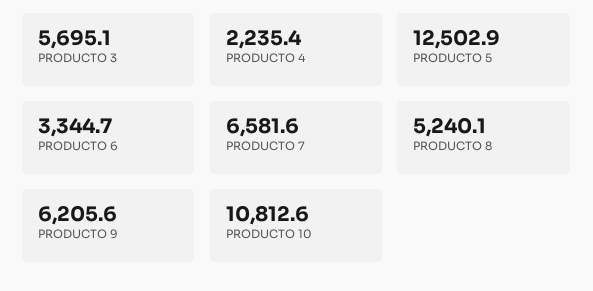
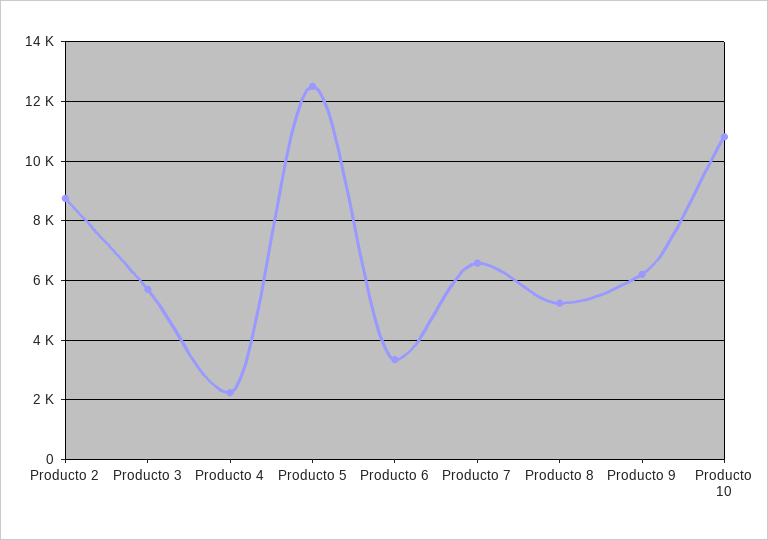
  {
    "PRODUCTO 3": 5695.1,
    "PRODUCTO 4": 2235.4,
    "PRODUCTO 5": 12502.9,
    "PRODUCTO 6": 3344.7,
    "PRODUCTO 7": 6581.6,
    "PRODUCTO 8": 5240.1,
    "PRODUCTO 9": 6205.6,
-   "PRODUCTO 10": 10812.6
+   "PRODUCTO 10": 10812.6,
+   "Producto 2": 8750
  }

